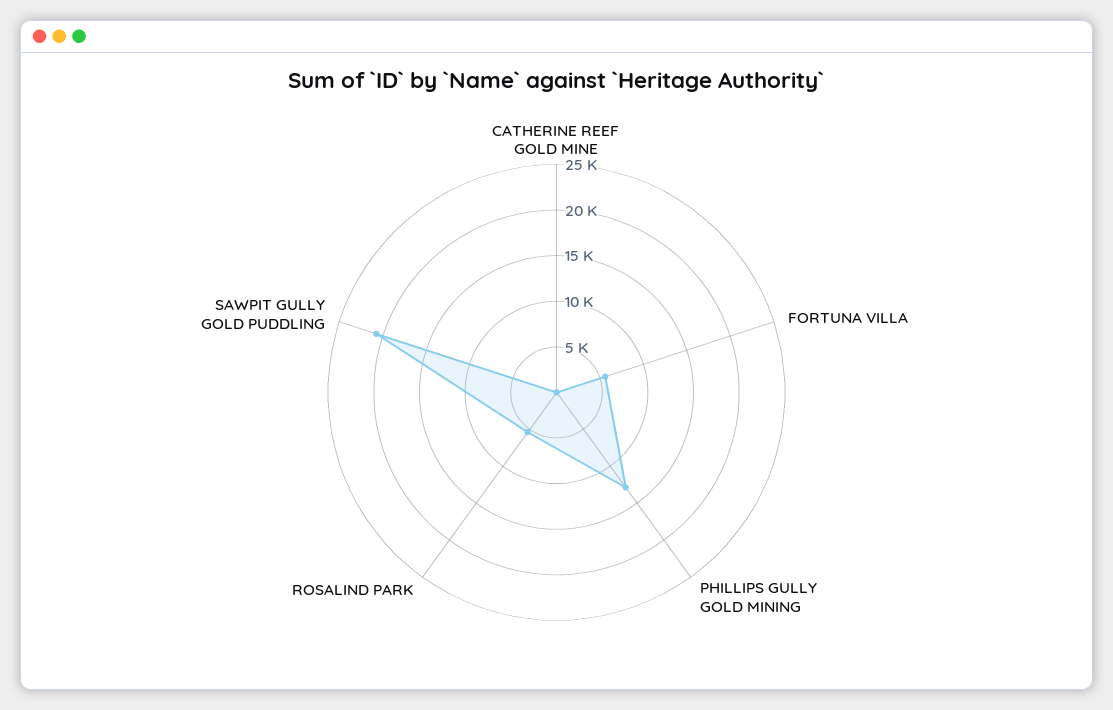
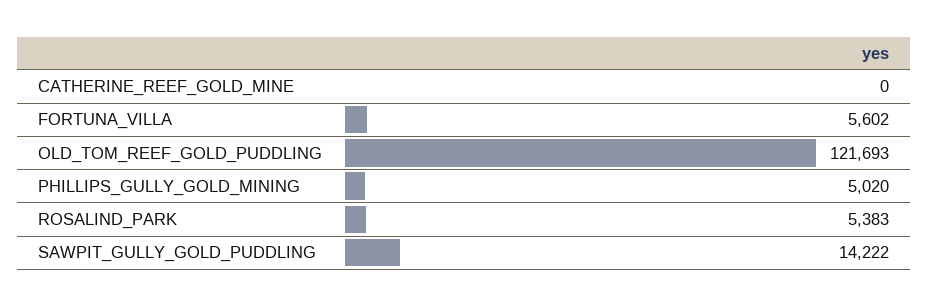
  {
    "CATHERINE REEF GOLD MINE": 0,
    "FORTUNA VILLA": 5602,
-   "PHILLIPS GULLY GOLD MINING": 13000,
+   "PHILLIPS GULLY GOLD MINING": 5020,
    "ROSALIND PARK": 5383,
-   "SAWPIT GULLY GOLD PUDDLING": 21000
+   "SAWPIT GULLY GOLD PUDDLING": 14222,
+   "OLD_TOM_REEF_GOLD_PUDDLING": 121693
  }

